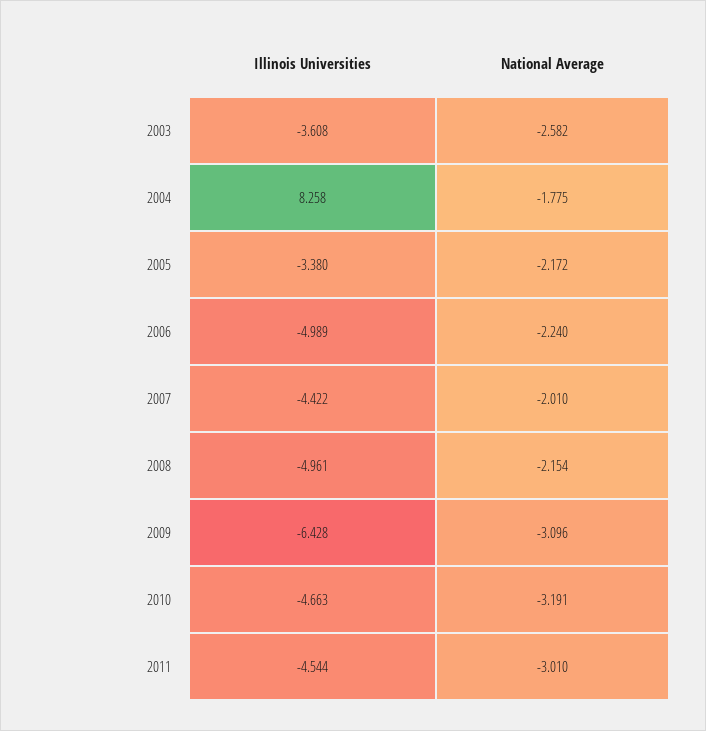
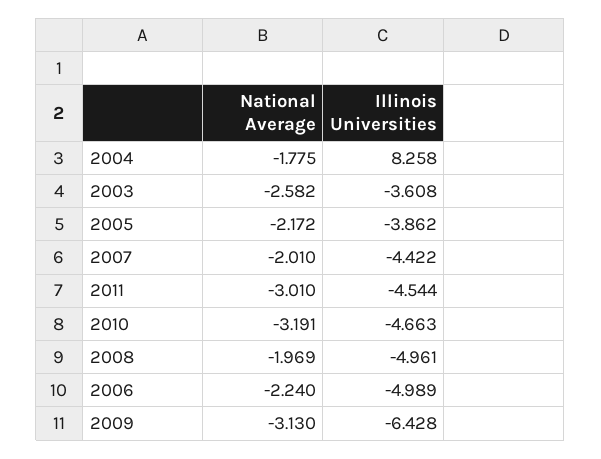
  {
    "Illinois Universities": {
      "2003": -3.608,
      "2004": 8.258,
-     "2005": -3.38,
+     "2005": -3.862,
      "2006": -4.989,
      "2007": -4.422,
      "2008": -4.961,
      "2009": -6.428,
      "2010": -4.663,
      "2011": -4.544
    },
    "National Average": {
      "2003": -2.582,
      "2004": -1.775,
      "2005": -2.172,
      "2006": -2.24,
      "2007": -2.01,
-     "2008": -2.154,
+     "2008": -1.969,
-     "2009": -3.096,
+     "2009": -3.13,
      "2010": -3.191,
      "2011": -3.01
    }
  }

